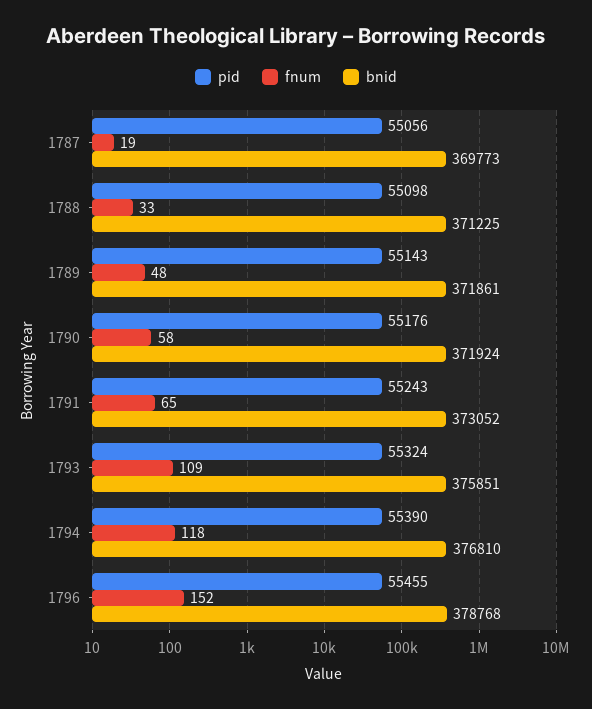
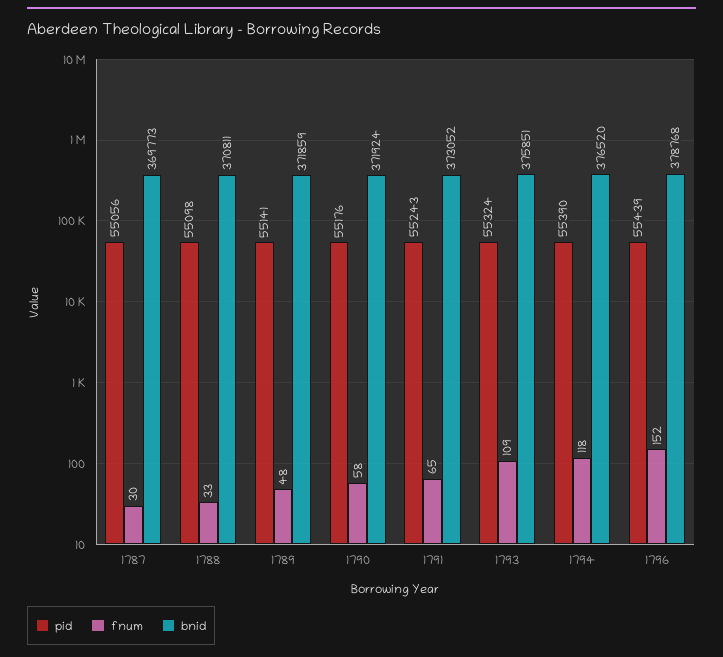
  {
    "pid": {
      "1787": 55056,
      "1788": 55098,
-     "1789": 55143,
+     "1789": 55141,
      "1790": 55176,
      "1791": 55243,
      "1793": 55324,
      "1794": 55390,
-     "1796": 55455
+     "1796": 55439
    },
    "fnum": {
-     "1787": 19,
+     "1787": 30,
      "1788": 33,
      "1789": 48,
      "1790": 58,
      "1791": 65,
      "1793": 109,
      "1794": 118,
      "1796": 152
    },
    "bnid": {
      "1787": 369773,
-     "1788": 371225,
+     "1788": 370811,
-     "1789": 371861,
+     "1789": 371859,
      "1790": 371924,
      "1791": 373052,
      "1793": 375851,
-     "1794": 376810,
+     "1794": 376520,
      "1796": 378768
    }
  }

